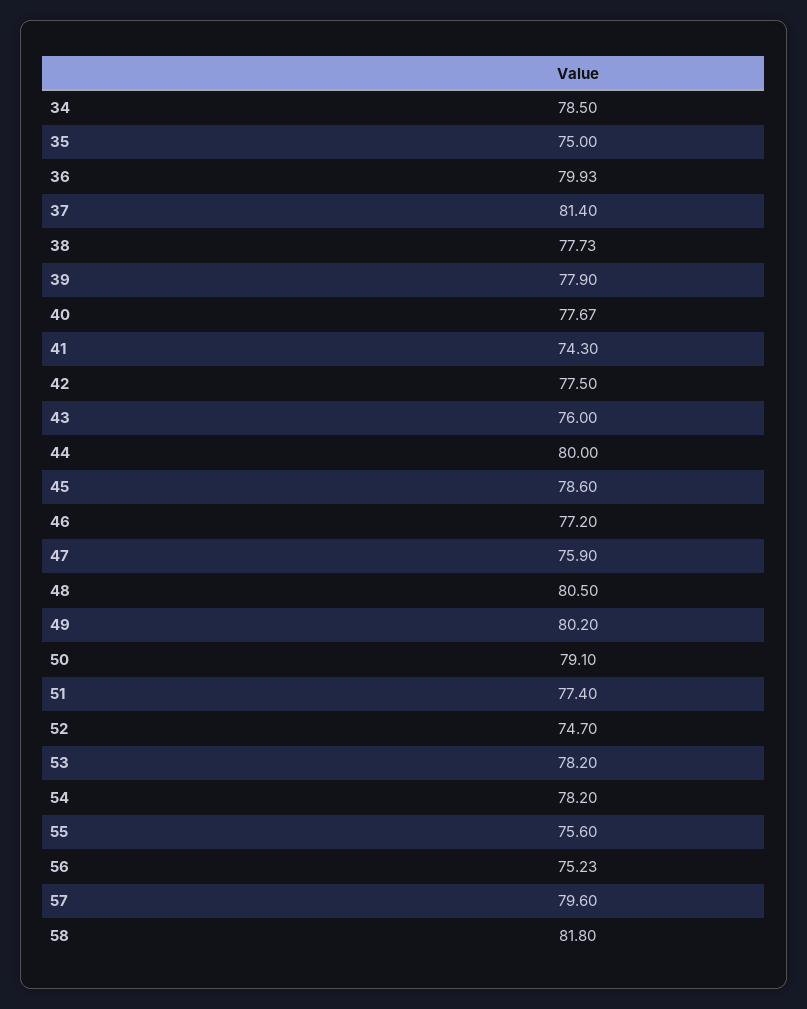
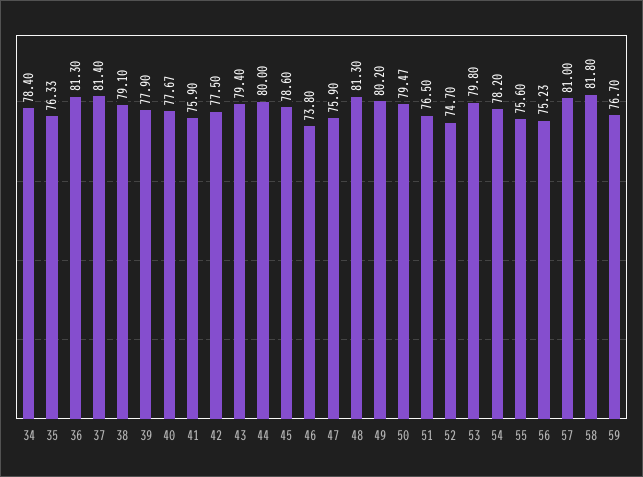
  {
-   "34": 78.5,
+   "34": 78.4,
-   "35": 75,
+   "35": 76.33,
-   "36": 79.93,
+   "36": 81.3,
    "37": 81.4,
-   "38": 77.73,
+   "38": 79.1,
    "39": 77.9,
    "40": 77.67,
-   "41": 74.3,
+   "41": 75.9,
    "42": 77.5,
-   "43": 76,
+   "43": 79.4,
    "44": 80,
    "45": 78.6,
-   "46": 77.2,
+   "46": 73.8,
    "47": 75.9,
-   "48": 80.5,
+   "48": 81.3,
    "49": 80.2,
-   "50": 79.1,
+   "50": 79.47,
-   "51": 77.4,
+   "51": 76.5,
    "52": 74.7,
-   "53": 78.2,
+   "53": 79.8,
    "54": 78.2,
    "55": 75.6,
    "56": 75.23,
-   "57": 79.6,
+   "57": 81,
-   "58": 81.8
+   "58": 81.8,
+   "59": 76.7
  }

